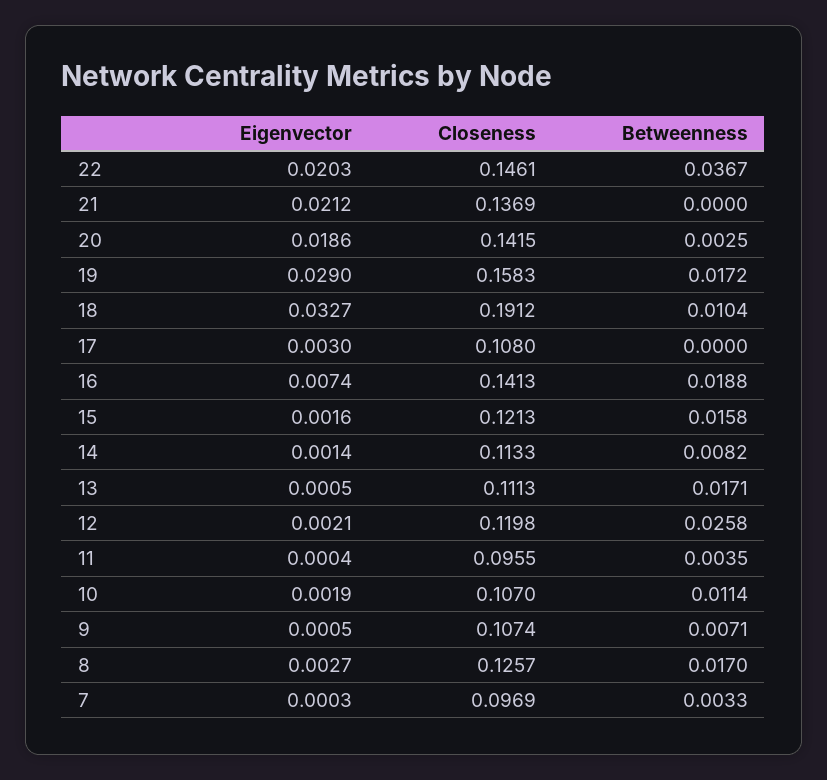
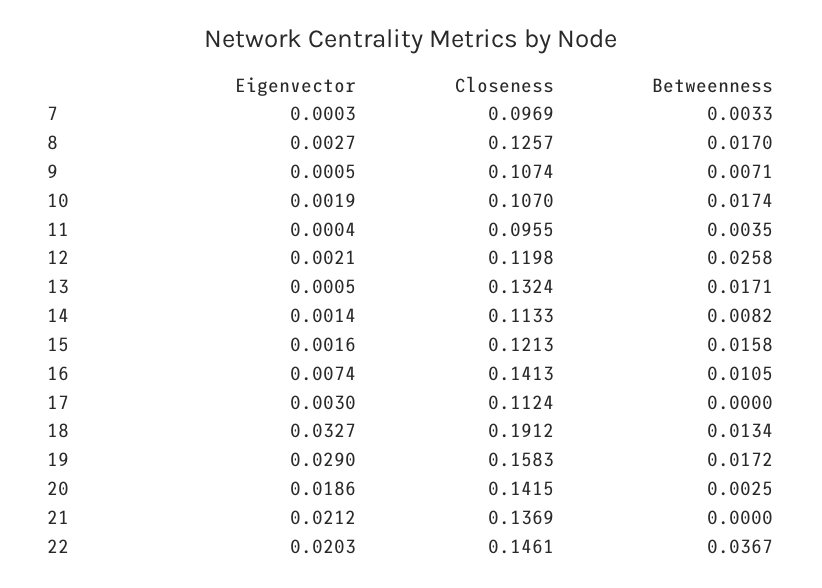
  {
    "Eigenvector": {
      "22": 0.0203,
      "21": 0.0212,
      "20": 0.0186,
      "19": 0.029,
      "18": 0.0327,
      "17": 0.003,
      "16": 0.0074,
      "15": 0.0016,
      "14": 0.0014,
      "13": 0.0005,
      "12": 0.0021,
      "11": 0.0004,
      "10": 0.0019,
      "9": 0.0005,
      "8": 0.0027,
      "7": 0.0003
    },
    "Closeness": {
      "22": 0.1461,
      "21": 0.1369,
      "20": 0.1415,
      "19": 0.1583,
      "18": 0.1912,
-     "17": 0.108,
+     "17": 0.1124,
      "16": 0.1413,
      "15": 0.1213,
      "14": 0.1133,
-     "13": 0.1113,
+     "13": 0.1324,
      "12": 0.1198,
      "11": 0.0955,
      "10": 0.107,
      "9": 0.1074,
      "8": 0.1257,
      "7": 0.0969
    },
    "Betweenness": {
      "22": 0.0367,
      "21": 0,
      "20": 0.0025,
      "19": 0.0172,
-     "18": 0.0104,
+     "18": 0.0134,
      "17": 0,
-     "16": 0.0188,
+     "16": 0.0105,
      "15": 0.0158,
      "14": 0.0082,
      "13": 0.0171,
      "12": 0.0258,
      "11": 0.0035,
-     "10": 0.0114,
+     "10": 0.0174,
      "9": 0.0071,
      "8": 0.017,
      "7": 0.0033
    }
  }

